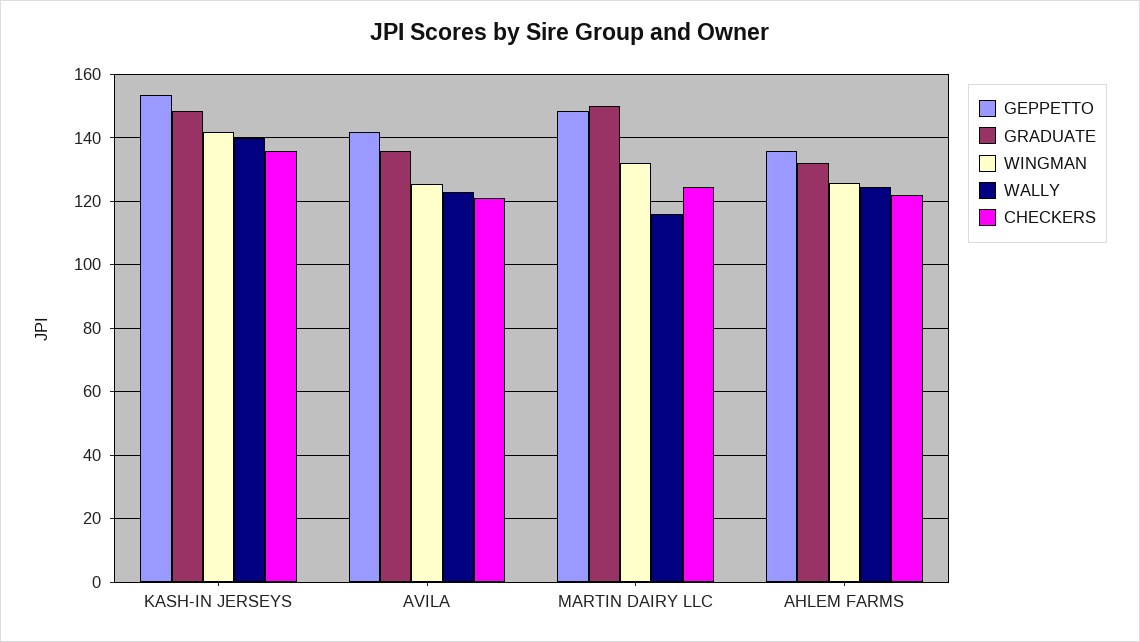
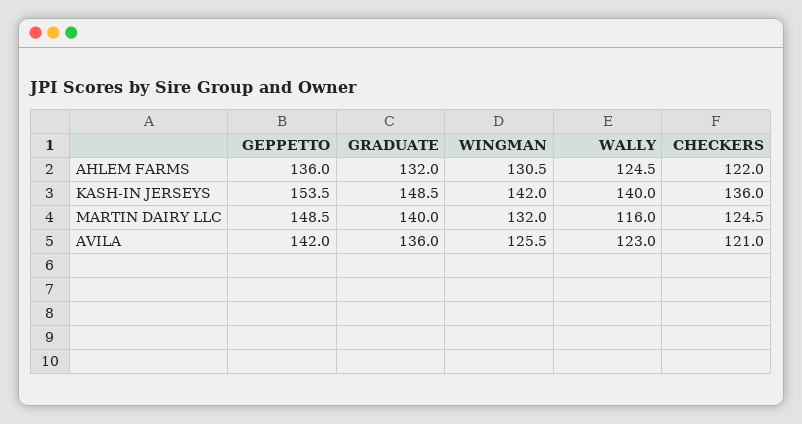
  {
    "GEPPETTO": {
      "KASH-IN JERSEYS": 153.5,
      "AVILA": 142,
      "MARTIN DAIRY LLC": 148.5,
      "AHLEM FARMS": 136
    },
    "GRADUATE": {
      "KASH-IN JERSEYS": 148.5,
      "AVILA": 136,
-     "MARTIN DAIRY LLC": 150,
+     "MARTIN DAIRY LLC": 140,
      "AHLEM FARMS": 132
    },
    "WINGMAN": {
      "KASH-IN JERSEYS": 142,
      "AVILA": 125.5,
      "MARTIN DAIRY LLC": 132,
-     "AHLEM FARMS": 126
+     "AHLEM FARMS": 130.5
    },
    "WALLY": {
      "KASH-IN JERSEYS": 140,
      "AVILA": 123,
      "MARTIN DAIRY LLC": 116,
      "AHLEM FARMS": 124.5
    },
    "CHECKERS": {
      "KASH-IN JERSEYS": 136,
      "AVILA": 121,
      "MARTIN DAIRY LLC": 124.5,
      "AHLEM FARMS": 122
    }
  }

